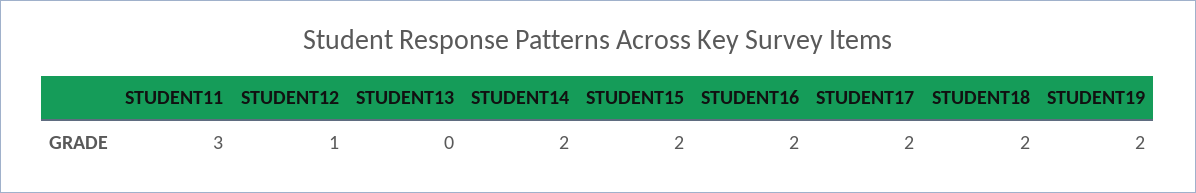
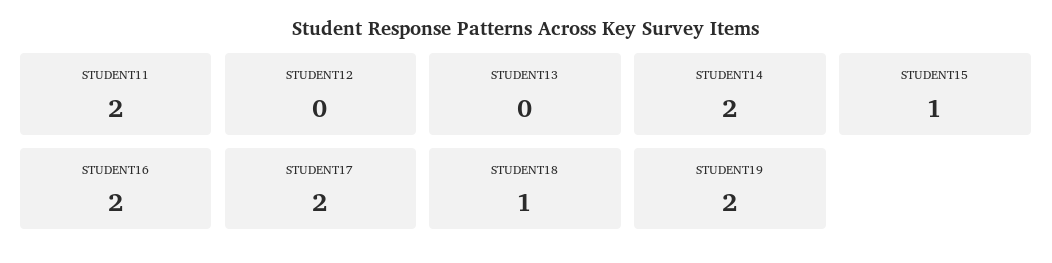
  {
-   "STUDENT11": 3,
+   "STUDENT11": 2,
-   "STUDENT12": 1,
+   "STUDENT12": 0,
    "STUDENT13": 0,
    "STUDENT14": 2,
-   "STUDENT15": 2,
+   "STUDENT15": 1,
    "STUDENT16": 2,
    "STUDENT17": 2,
-   "STUDENT18": 2,
+   "STUDENT18": 1,
    "STUDENT19": 2
  }

